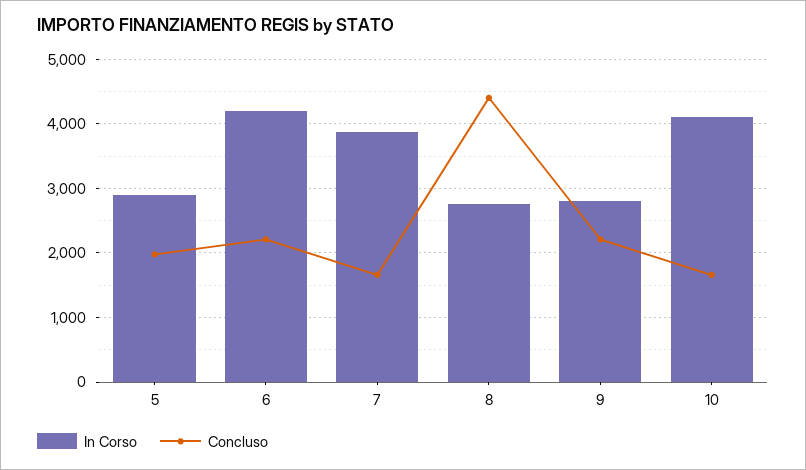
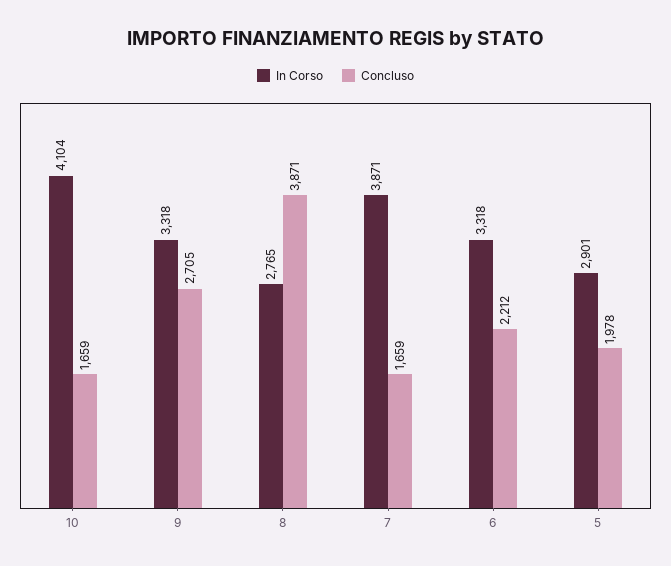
  {
    "In Corso": {
      "5": 2901,
-     "6": 4200,
+     "6": 3318,
      "7": 3871,
      "8": 2765,
-     "9": 2800,
+     "9": 3318,
      "10": 4104
    },
    "Concluso": {
      "5": 1978,
      "6": 2212,
      "7": 1659,
-     "8": 4400,
+     "8": 3871,
-     "9": 2200,
+     "9": 2705,
      "10": 1659
    }
  }

